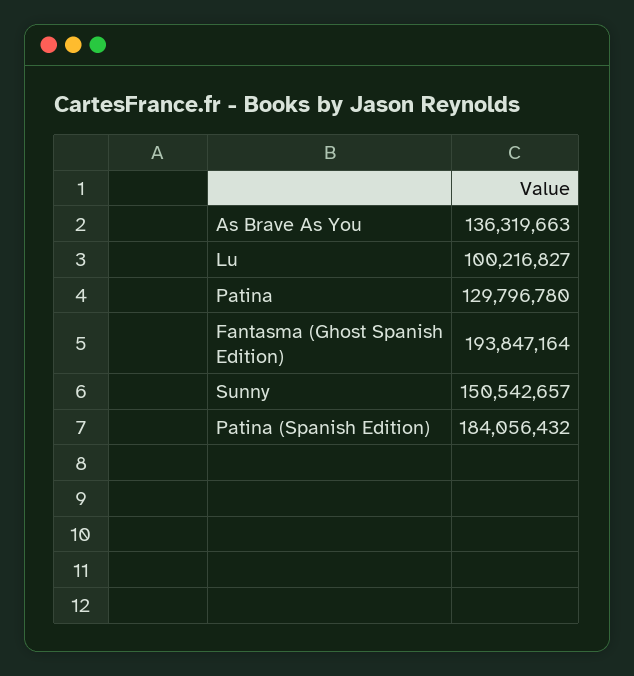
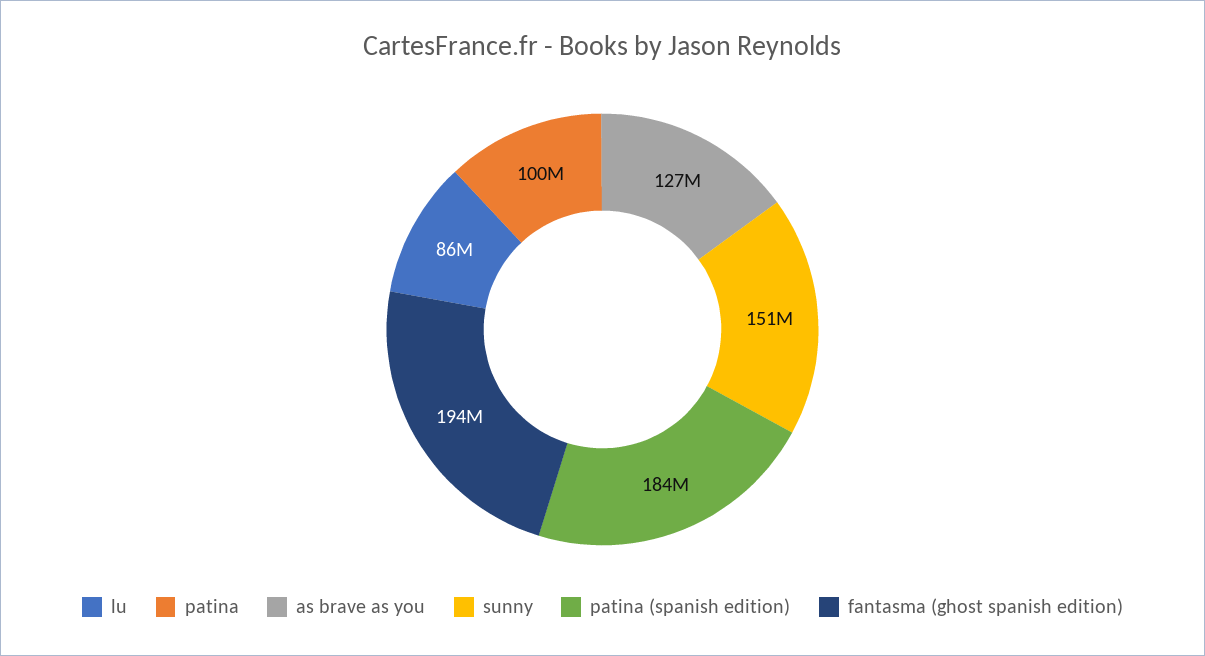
  {
-   "As Brave As You": 136319663,
+   "As Brave As You": 127000000,
-   "Lu": 100216827,
+   "Lu": 86000000,
-   "Patina": 129796780,
+   "Patina": 100000000,
    "Fantasma (Ghost Spanish Edition)": 193847164,
    "Sunny": 150542657,
    "Patina (Spanish Edition)": 184056432
  }

